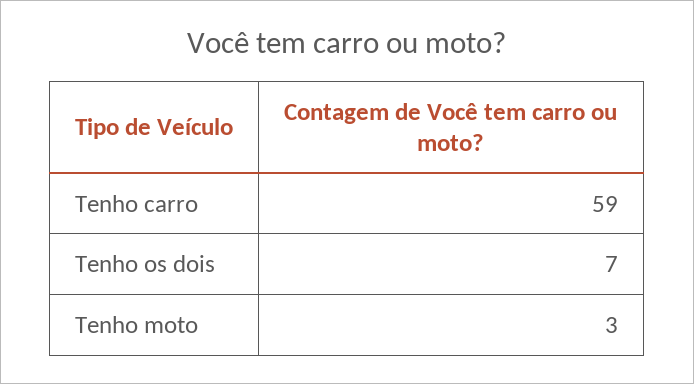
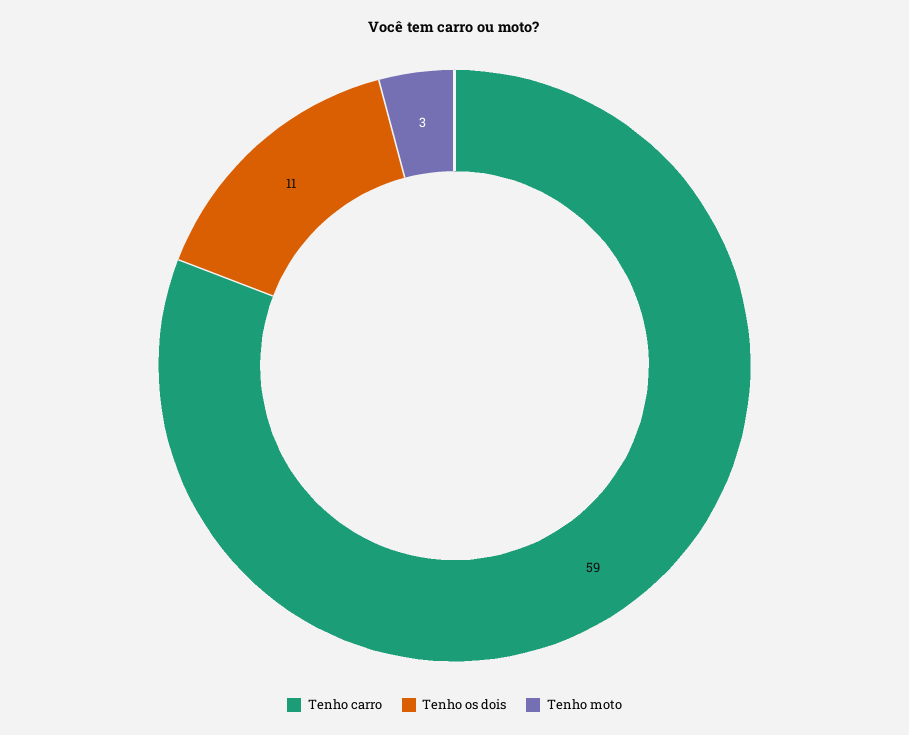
  {
    "Tenho carro": 59,
-   "Tenho os dois": 7,
+   "Tenho os dois": 11,
    "Tenho moto": 3
  }

